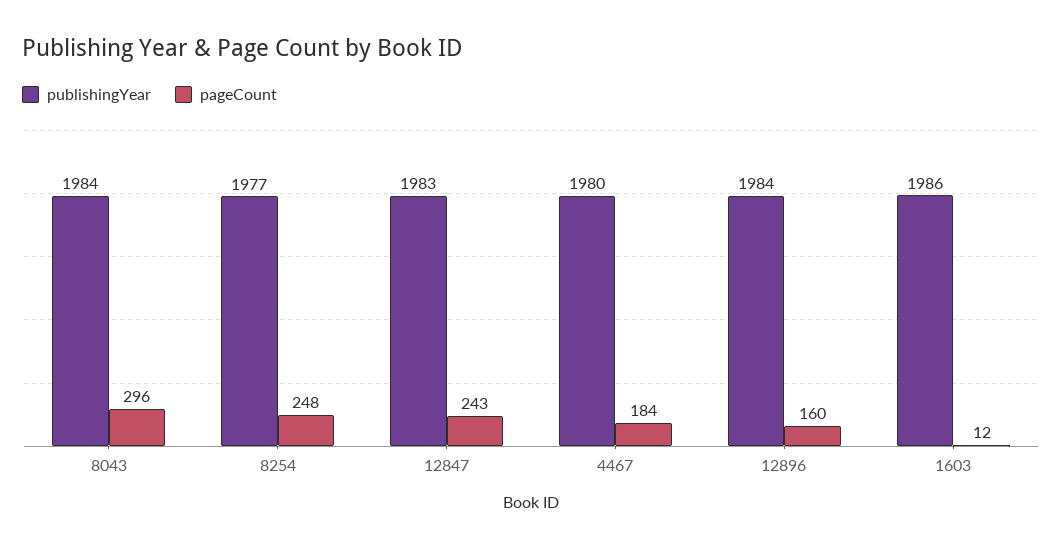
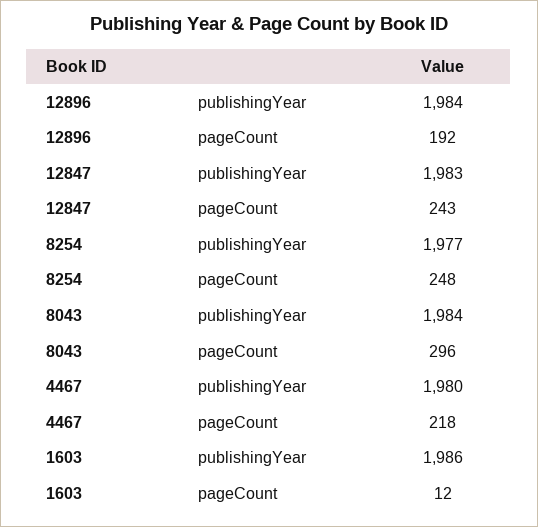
  {
    "publishingYear": {
      "8043": 1984,
      "8254": 1977,
      "12847": 1983,
      "4467": 1980,
      "12896": 1984,
      "1603": 1986
    },
    "pageCount": {
      "8043": 296,
      "8254": 248,
      "12847": 243,
-     "4467": 184,
+     "4467": 218,
-     "12896": 160,
+     "12896": 192,
      "1603": 12
    }
  }

